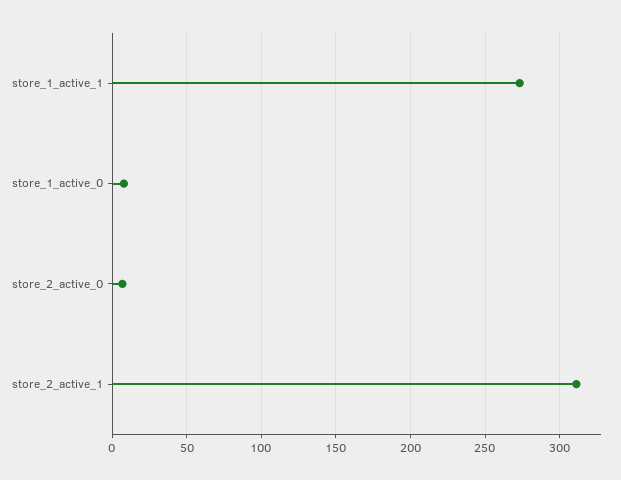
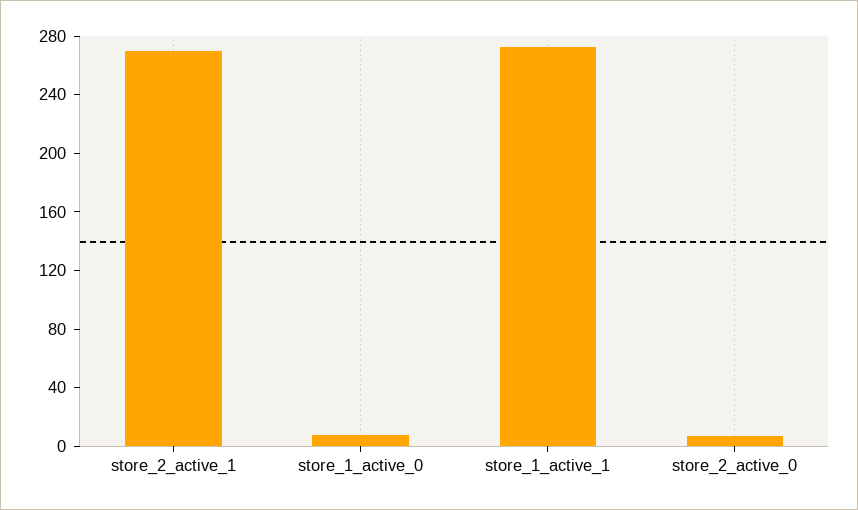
  {
    "store_1_active_1": 275,
    "store_1_active_0": 10,
    "store_2_active_0": 5,
-   "store_2_active_1": 310
+   "store_2_active_1": 270
  }

